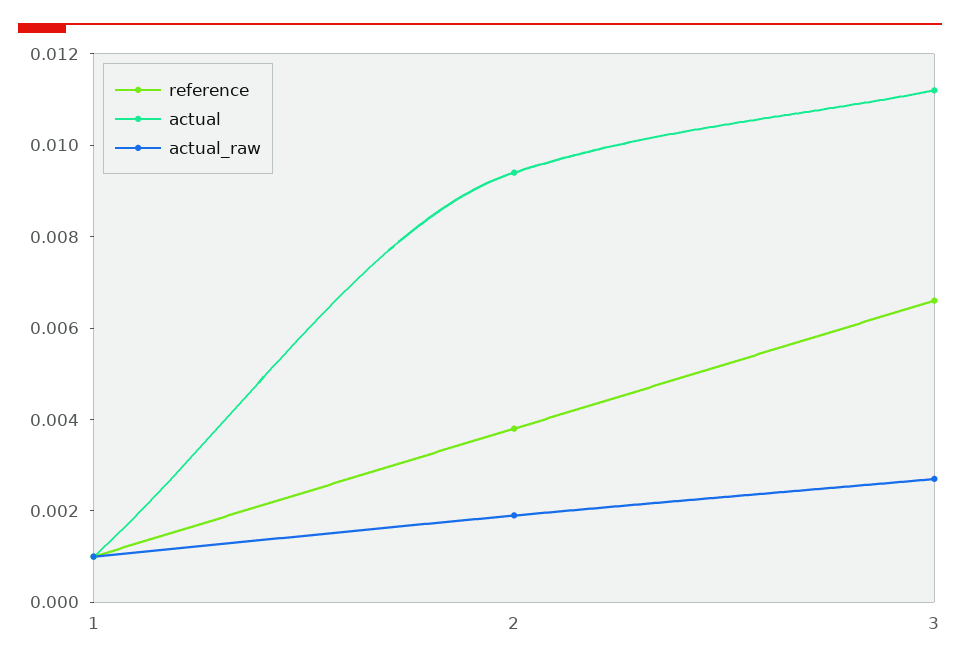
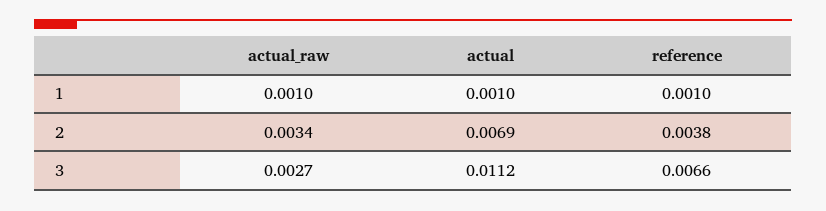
  {
    "reference": {
      "1": 0.001,
      "2": 0.0038,
      "3": 0.0066
    },
    "actual": {
      "1": 0.001,
-     "2": 0.0095,
+     "2": 0.0069,
      "3": 0.0112
    },
    "actual_raw": {
      "1": 0.001,
-     "2": 0.002,
+     "2": 0.0034,
      "3": 0.0027
    }
  }

